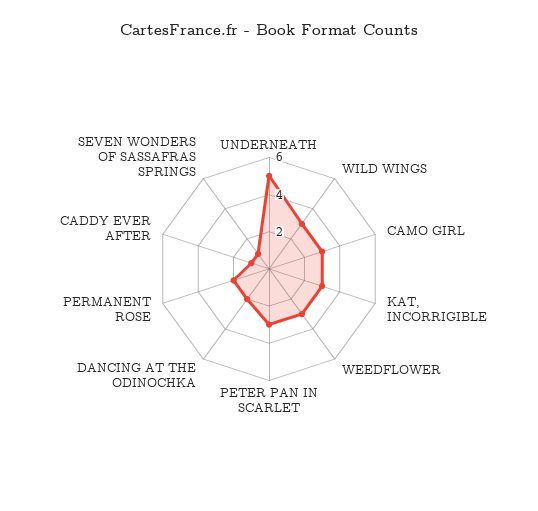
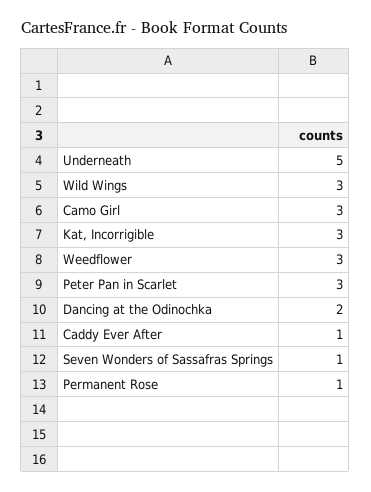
  {
    "UNDERNEATH": 5,
    "WILD WINGS": 3,
    "CAMO GIRL": 3,
    "KAT, INCORRIGIBLE": 3,
    "WEEDFLOWER": 3,
    "PETER PAN IN SCARLET": 3,
    "DANCING AT THE ODINOCHKA": 2,
-   "PERMANENT ROSE": 2,
+   "PERMANENT ROSE": 1,
    "CADDY EVER AFTER": 1,
    "SEVEN WONDERS OF SASSAFRAS SPRINGS": 1
  }

